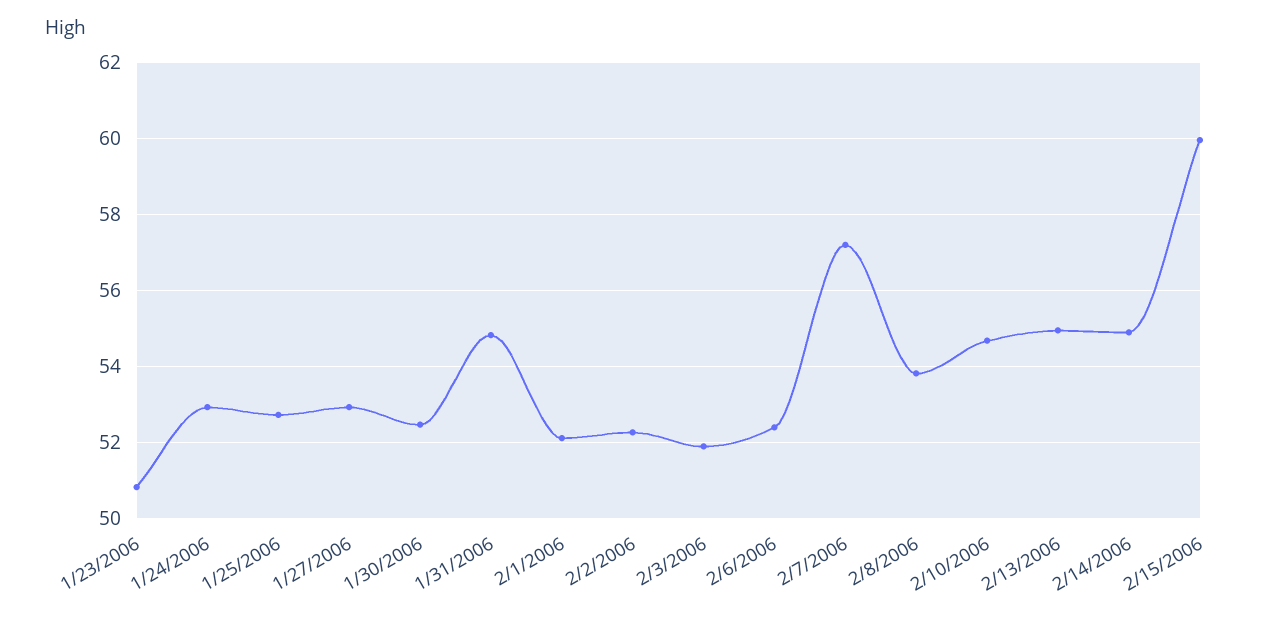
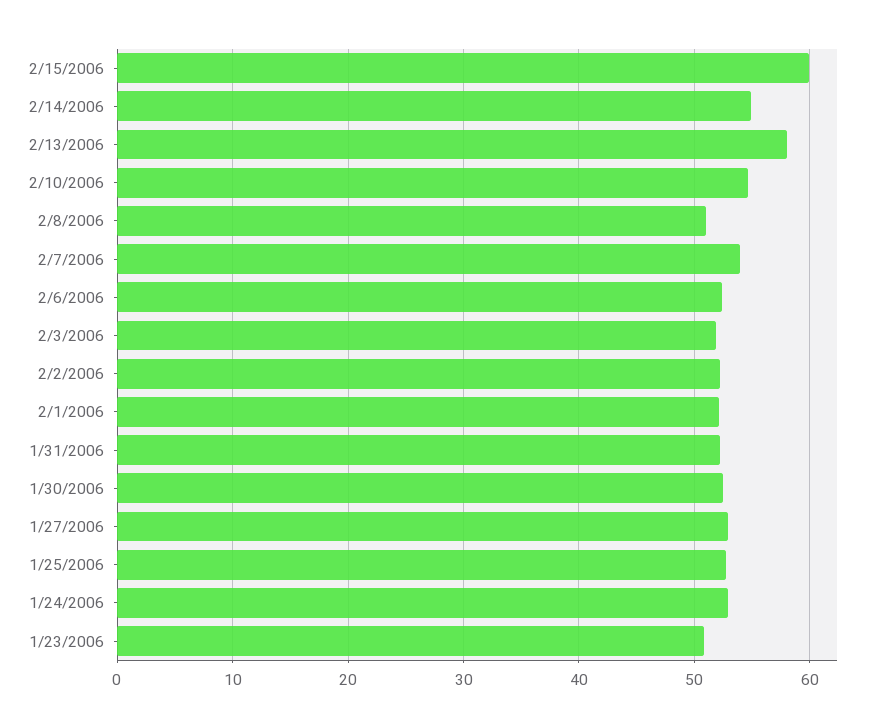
  {
    "1/23/2006": 50.8,
    "1/24/2006": 53,
    "1/25/2006": 52.8,
    "1/27/2006": 53,
    "1/30/2006": 52.4,
-   "1/31/2006": 54.8,
+   "1/31/2006": 52,
    "2/1/2006": 52.2,
    "2/2/2006": 52.2,
    "2/3/2006": 52,
    "2/6/2006": 52.4,
-   "2/7/2006": 57.2,
+   "2/7/2006": 54,
-   "2/8/2006": 53.8,
+   "2/8/2006": 51,
    "2/10/2006": 54.6,
-   "2/13/2006": 55,
+   "2/13/2006": 58,
    "2/14/2006": 55,
    "2/15/2006": 60
  }

